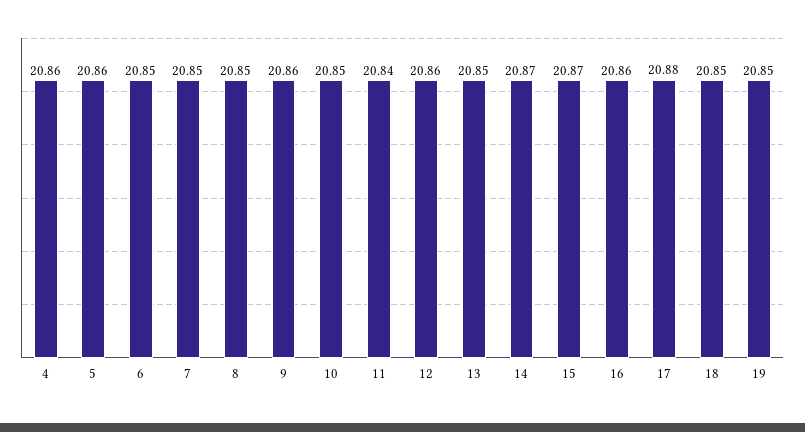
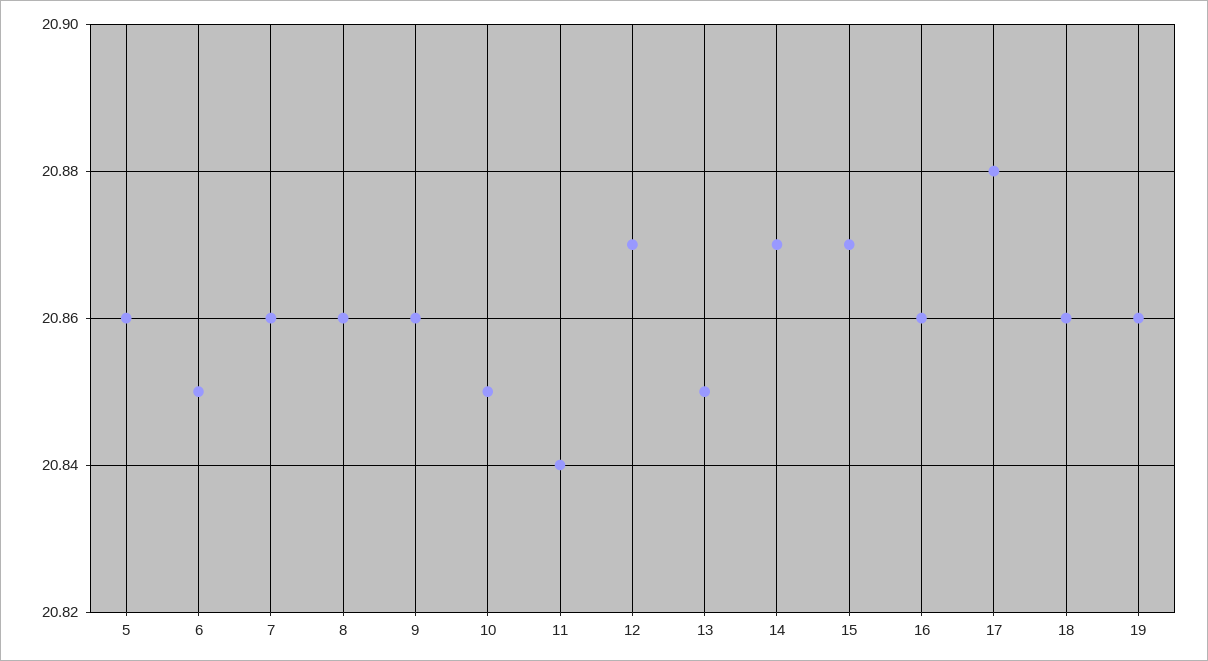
  {
-   "4": 20.86,
    "5": 20.86,
    "6": 20.85,
-   "7": 20.85,
+   "7": 20.86,
-   "8": 20.85,
+   "8": 20.86,
    "9": 20.86,
    "10": 20.85,
    "11": 20.84,
-   "12": 20.86,
+   "12": 20.87,
    "13": 20.85,
    "14": 20.87,
    "15": 20.87,
    "16": 20.86,
    "17": 20.88,
-   "18": 20.85,
+   "18": 20.86,
-   "19": 20.85
+   "19": 20.86
  }

